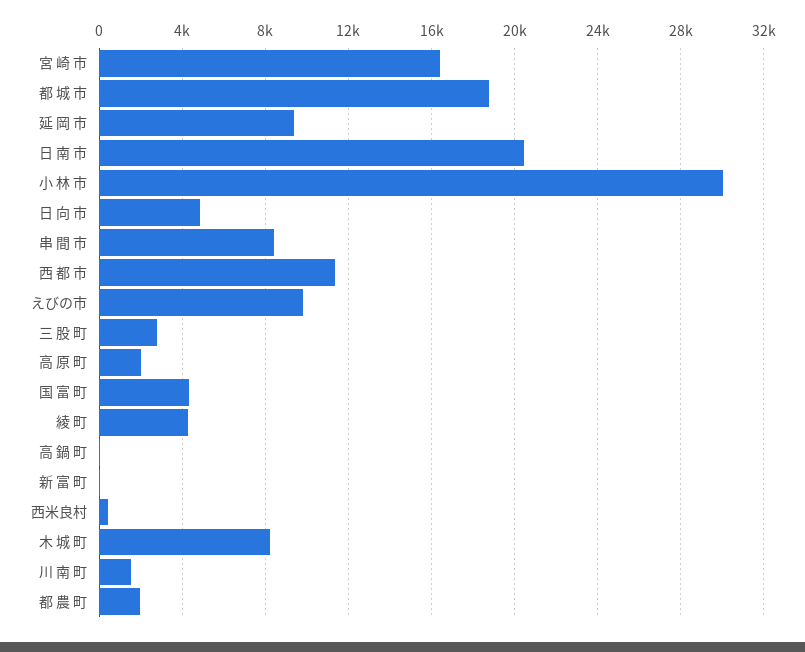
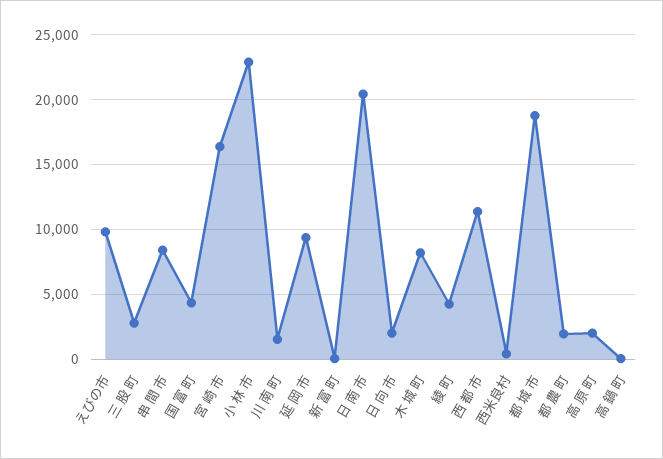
  {
    "宮 崎 市": 16500,
    "都 城 市": 19000,
    "延 岡 市": 9500,
    "日 南 市": 20500,
-   "小 林 市": 30000,
+   "小 林 市": 23000,
-   "日 向 市": 5000,
+   "日 向 市": 2000,
    "串 間 市": 8500,
    "西 都 市": 11500,
    "えびの市": 10000,
    "三 股 町": 3000,
    "高 原 町": 2000,
    "国 富 町": 4500,
    "綾 町": 4500,
    "高 鍋 町": 0,
    "新 富 町": 0,
    "西米良村": 500,
    "木 城 町": 8000,
    "川 南 町": 1500,
    "都 農 町": 2000
  }

